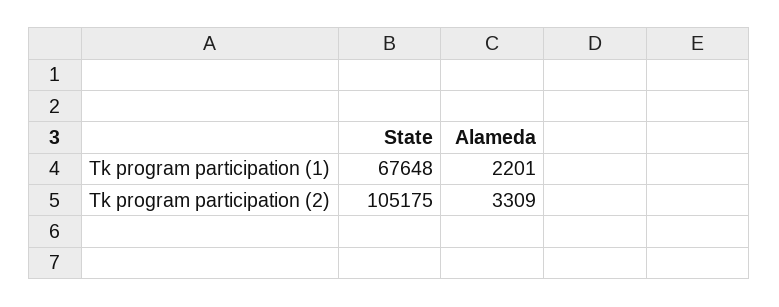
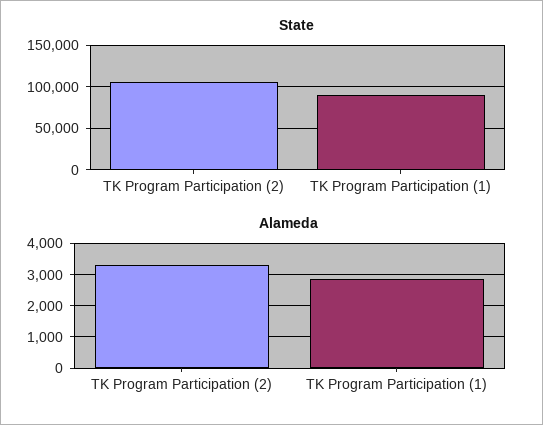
  {
    "State": {
-     "Tk program participation (1)": 67648,
+     "Tk program participation (1)": 90000,
      "Tk program participation (2)": 105175
    },
    "Alameda": {
-     "Tk program participation (1)": 2201,
+     "Tk program participation (1)": 2800,
      "Tk program participation (2)": 3309
    }
  }

